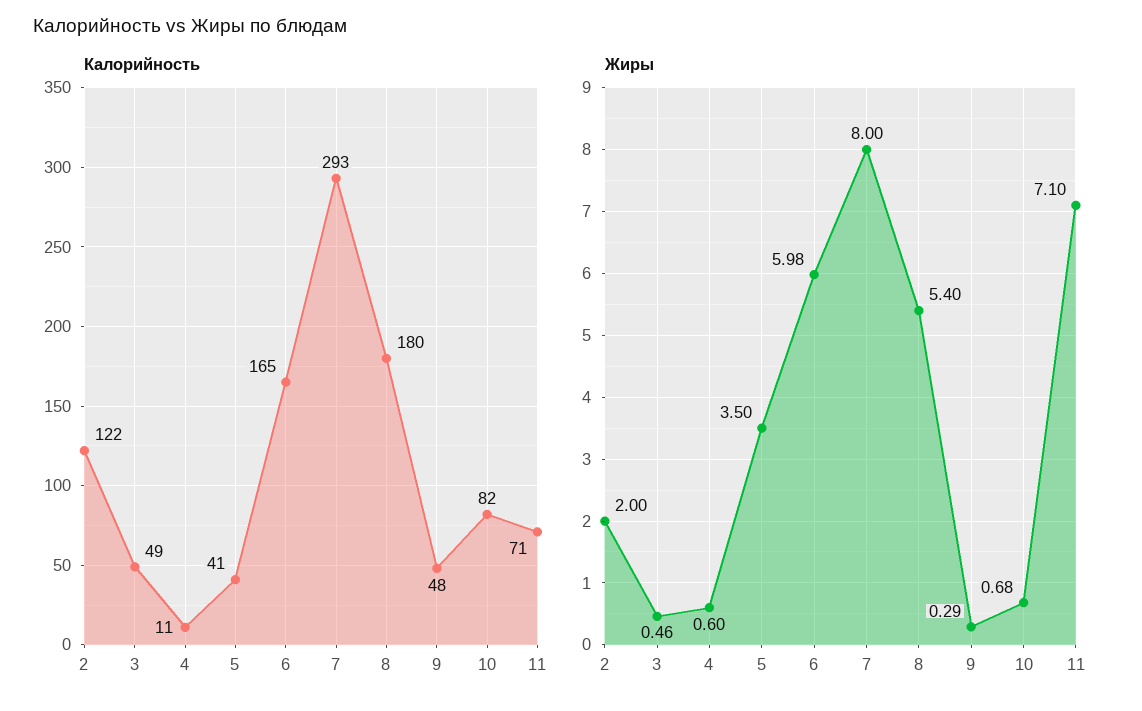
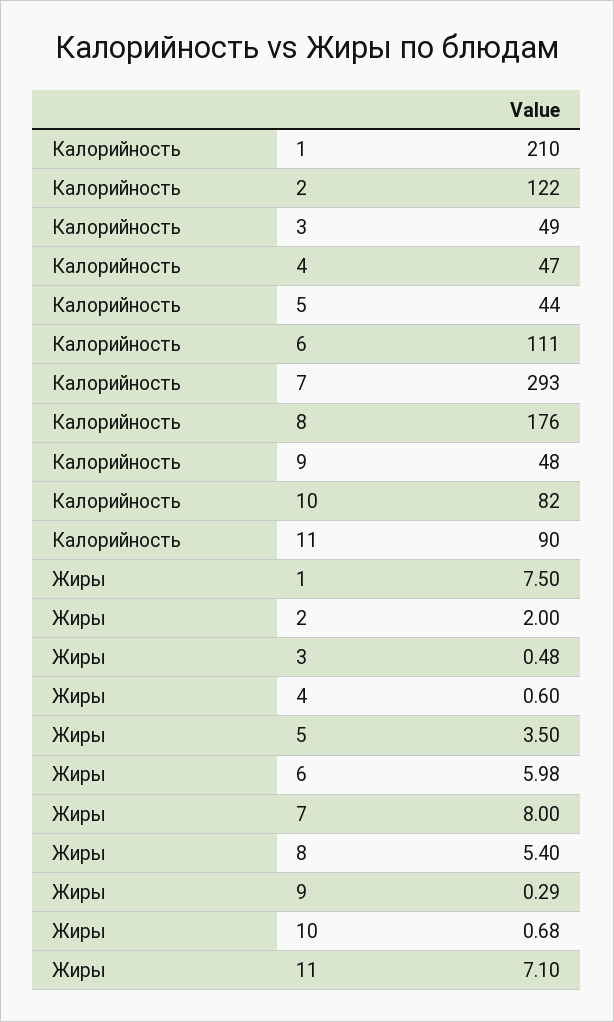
  {
    "Калорийность": {
      "2": 122,
      "3": 49,
-     "4": 11,
+     "4": 47,
-     "5": 41,
+     "5": 44,
-     "6": 165,
+     "6": 111,
      "7": 293,
-     "8": 180,
+     "8": 176,
      "9": 48,
      "10": 82,
-     "11": 71
+     "11": 90,
+     "1": 210
    },
    "Жиры": {
      "2": 2,
-     "3": 0.46,
+     "3": 0.48,
      "4": 0.6,
      "5": 3.5,
      "6": 5.98,
      "7": 8,
      "8": 5.4,
      "9": 0.29,
      "10": 0.68,
-     "11": 7.1
+     "11": 7.1,
+     "1": 7.5
    }
  }

